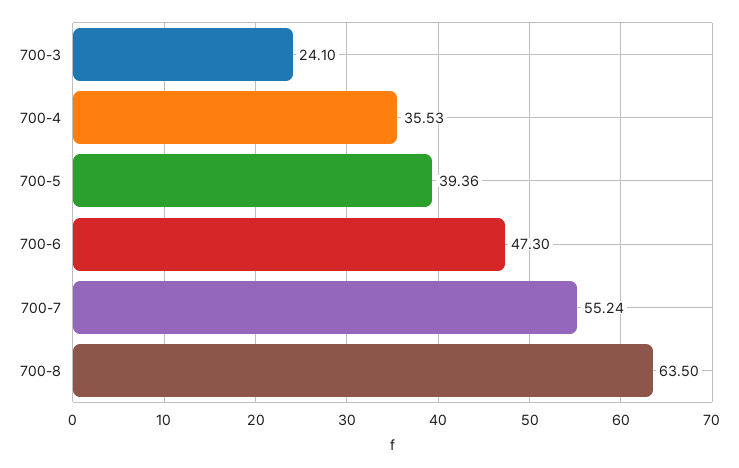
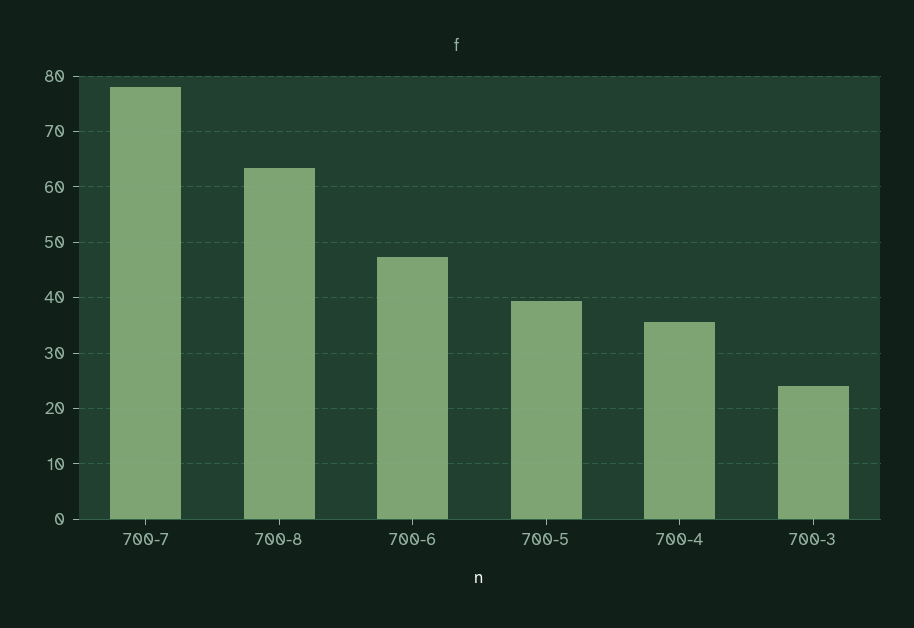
  {
    "700-3": 24.1,
    "700-4": 35.53,
    "700-5": 39.36,
    "700-6": 47.3,
-   "700-7": 55.24,
+   "700-7": 78,
    "700-8": 63.5
  }

